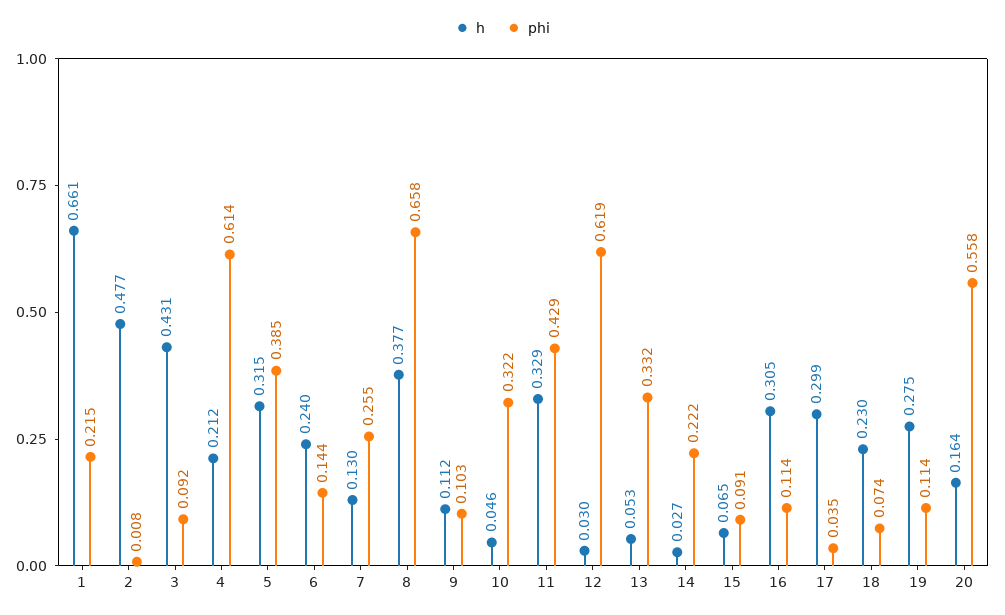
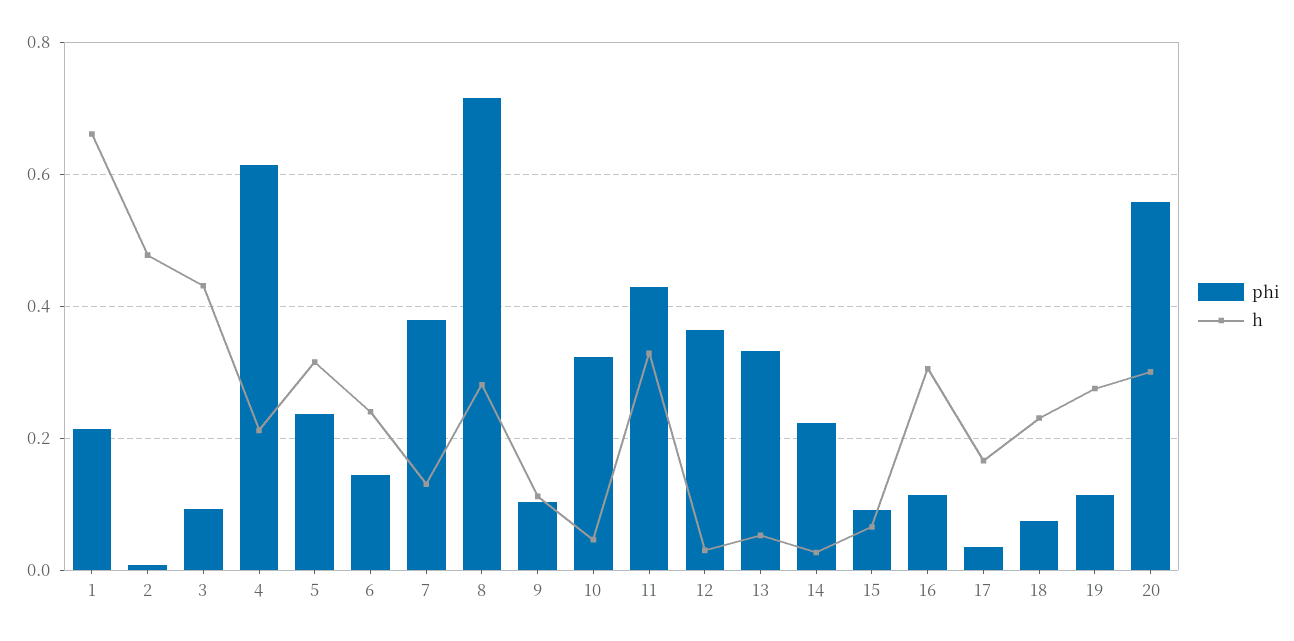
  {
    "h": {
      "1": 0.661,
      "2": 0.477,
      "3": 0.431,
      "4": 0.212,
      "5": 0.315,
      "6": 0.24,
      "7": 0.13,
-     "8": 0.377,
+     "8": 0.28,
      "9": 0.112,
      "10": 0.046,
      "11": 0.329,
      "12": 0.03,
      "13": 0.053,
      "14": 0.027,
      "15": 0.065,
      "16": 0.305,
-     "17": 0.299,
+     "17": 0.16,
      "18": 0.23,
      "19": 0.275,
-     "20": 0.164
+     "20": 0.3
    },
    "phi": {
      "1": 0.215,
      "2": 0.008,
      "3": 0.092,
      "4": 0.614,
-     "5": 0.385,
+     "5": 0.24,
      "6": 0.144,
-     "7": 0.255,
+     "7": 0.38,
-     "8": 0.658,
+     "8": 0.72,
      "9": 0.103,
      "10": 0.322,
      "11": 0.429,
-     "12": 0.619,
+     "12": 0.36,
      "13": 0.332,
      "14": 0.222,
      "15": 0.091,
      "16": 0.114,
      "17": 0.035,
      "18": 0.074,
      "19": 0.114,
      "20": 0.558
    }
  }

